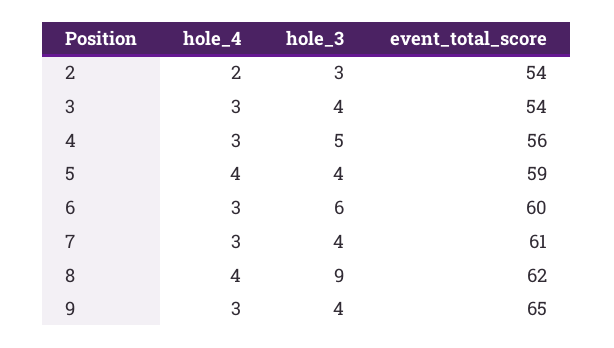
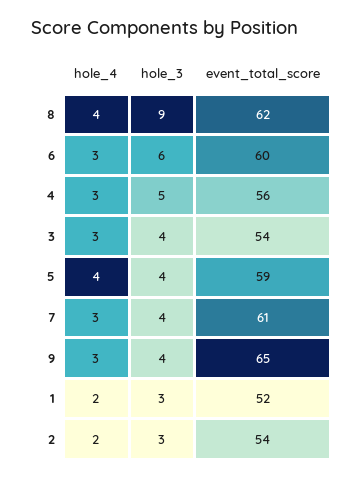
  {
    "hole_4": {
      "2": 2,
      "3": 3,
      "4": 3,
      "5": 4,
      "6": 3,
      "7": 3,
      "8": 4,
-     "9": 3
+     "9": 3,
+     "1": 2
    },
    "hole_3": {
      "2": 3,
      "3": 4,
      "4": 5,
      "5": 4,
      "6": 6,
      "7": 4,
      "8": 9,
-     "9": 4
+     "9": 4,
+     "1": 3
    },
    "event_total_score": {
      "2": 54,
      "3": 54,
      "4": 56,
      "5": 59,
      "6": 60,
      "7": 61,
      "8": 62,
-     "9": 65
+     "9": 65,
+     "1": 52
    }
  }

